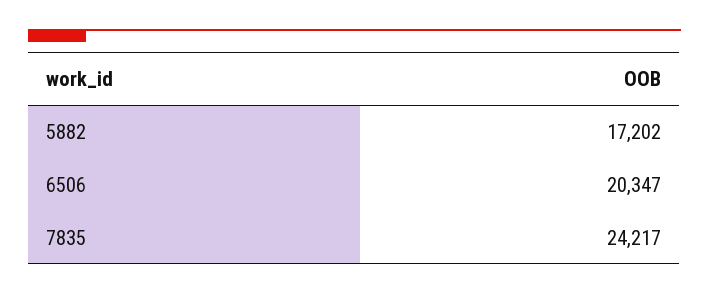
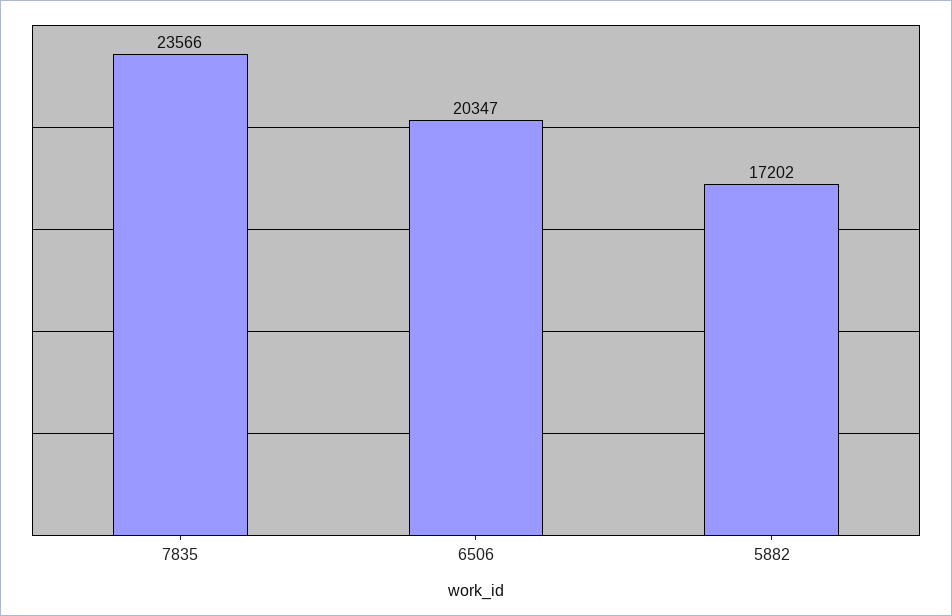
  {
    "5882": 17202,
    "6506": 20347,
-   "7835": 24217
+   "7835": 23566
  }

